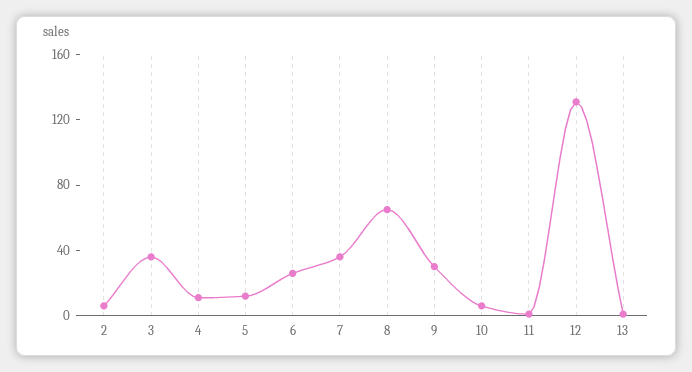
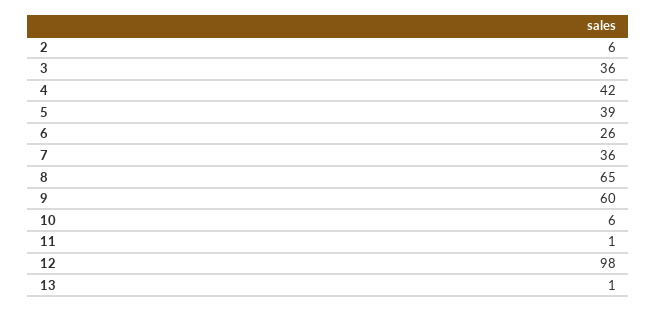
  {
    "2": 6,
    "3": 36,
-   "4": 10,
+   "4": 42,
-   "5": 10,
+   "5": 39,
    "6": 26,
    "7": 36,
    "8": 65,
-   "9": 30,
+   "9": 60,
    "10": 6,
    "11": 1,
-   "12": 130,
+   "12": 98,
    "13": 1
  }

